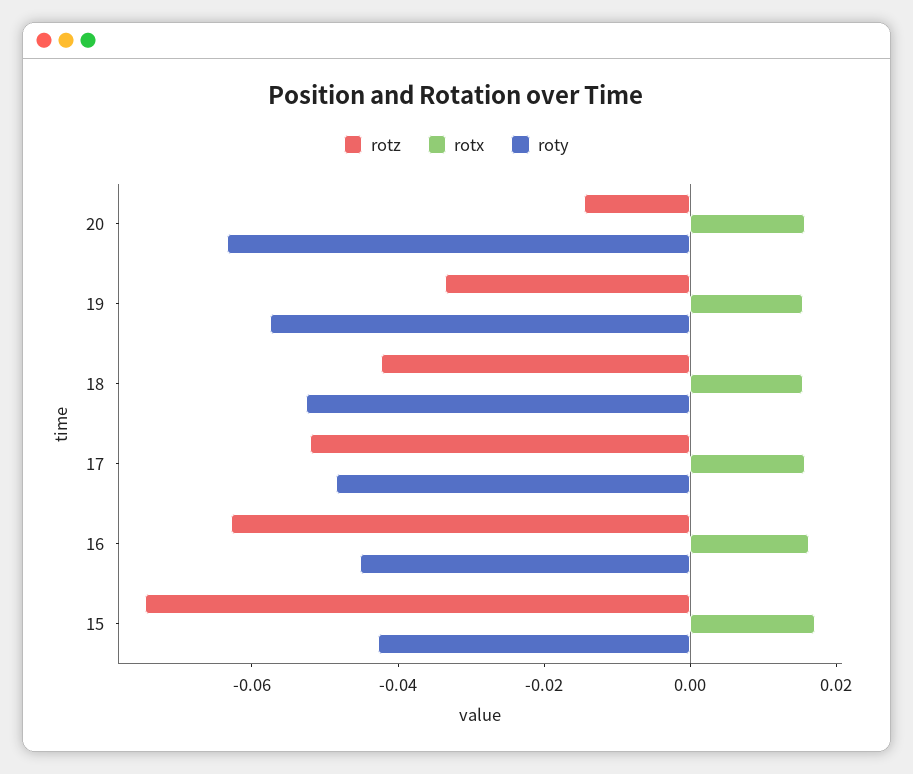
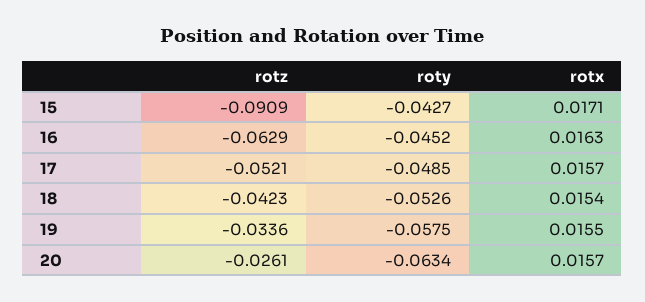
  {
    "rotz": {
-     "20": -0.015,
+     "20": -0.0261,
      "19": -0.0336,
      "18": -0.0423,
      "17": -0.0521,
      "16": -0.0629,
-     "15": -0.075
+     "15": -0.0909
    },
    "rotx": {
      "20": 0.0157,
      "19": 0.0155,
      "18": 0.0154,
      "17": 0.0157,
      "16": 0.0163,
      "15": 0.0171
    },
    "roty": {
      "20": -0.0634,
      "19": -0.0575,
      "18": -0.0526,
      "17": -0.0485,
      "16": -0.0452,
      "15": -0.0427
    }
  }

